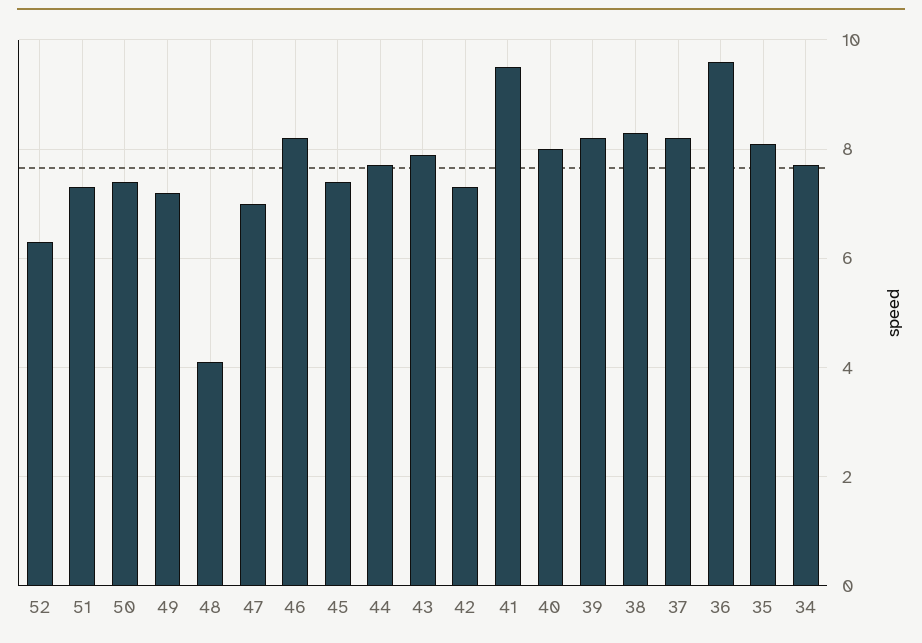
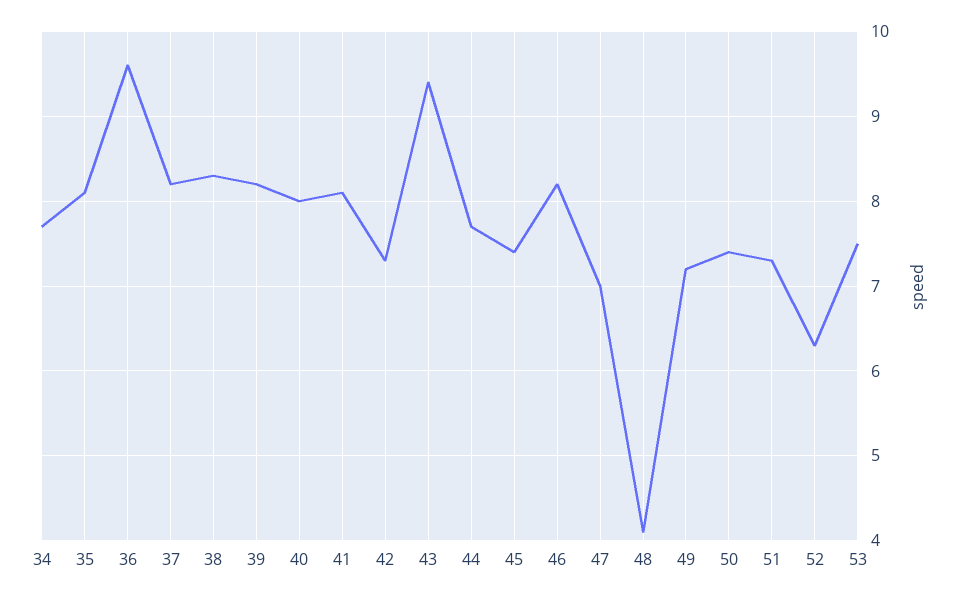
  {
    "52": 6.3,
    "51": 7.3,
    "50": 7.4,
    "49": 7.2,
    "48": 4.1,
    "47": 7,
    "46": 8.2,
    "45": 7.4,
    "44": 7.7,
-   "43": 8,
+   "43": 9.4,
    "42": 7.3,
-   "41": 9.5,
+   "41": 8.1,
    "40": 8,
    "39": 8.2,
    "38": 8.3,
    "37": 8.2,
    "36": 9.6,
    "35": 8.1,
-   "34": 7.7
+   "34": 7.7,
+   "53": 7.5
  }

